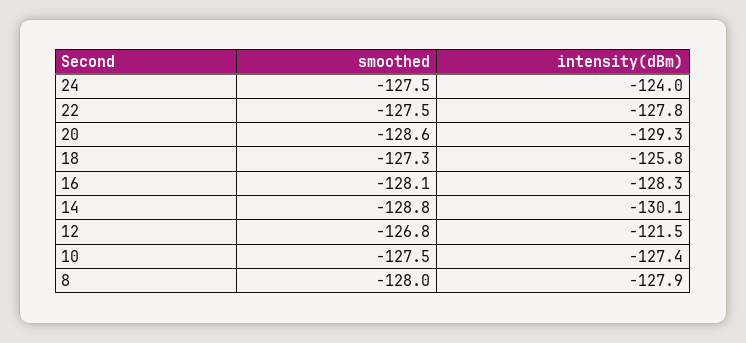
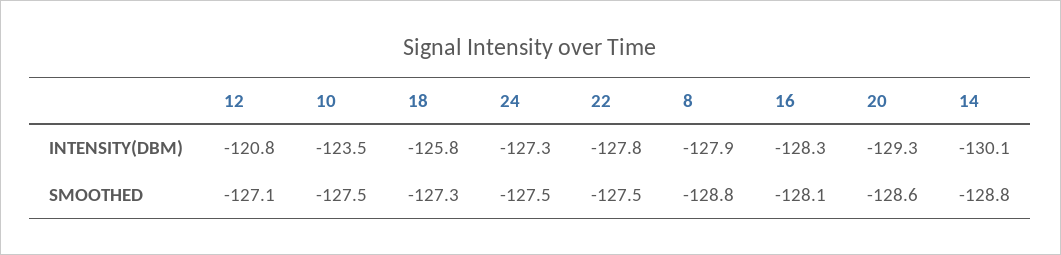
  {
    "smoothed": {
      "24": -127.5,
      "22": -127.5,
      "20": -128.6,
      "18": -127.3,
      "16": -128.1,
      "14": -128.8,
-     "12": -126.8,
+     "12": -127.1,
      "10": -127.5,
-     "8": -128
+     "8": -128.8
    },
    "intensity(dBm)": {
-     "24": -124,
+     "24": -127.3,
      "22": -127.8,
      "20": -129.3,
      "18": -125.8,
      "16": -128.3,
      "14": -130.1,
-     "12": -121.5,
+     "12": -120.8,
-     "10": -127.4,
+     "10": -123.5,
      "8": -127.9
    }
  }

